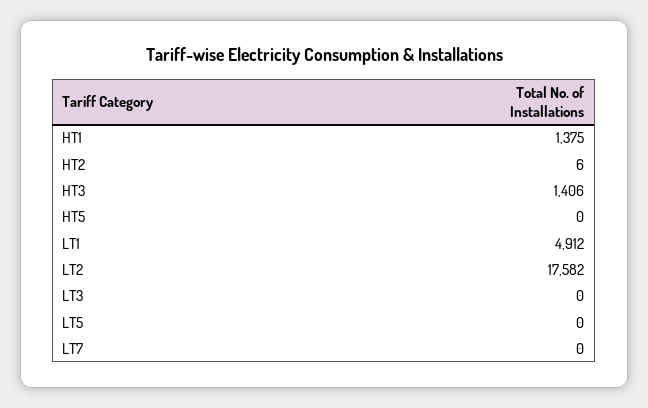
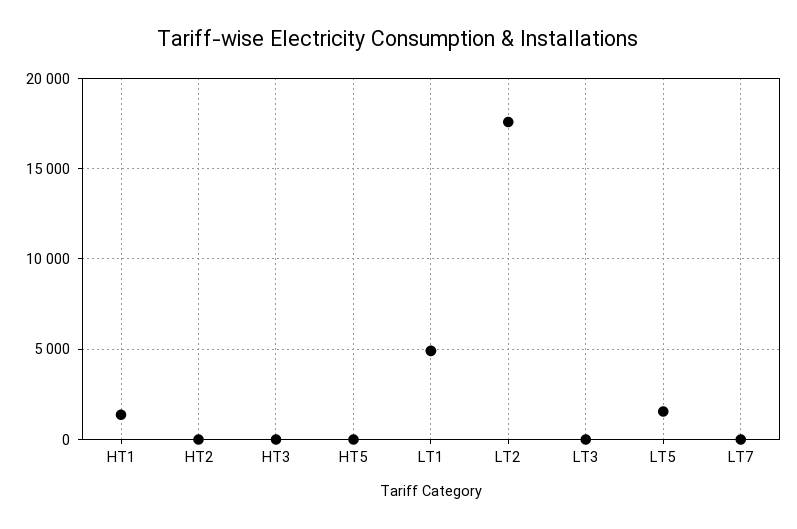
  {
    "HT1": 1375,
    "HT2": 6,
-   "HT3": 1406,
+   "HT3": 0,
    "HT5": 0,
    "LT1": 4912,
    "LT2": 17582,
    "LT3": 0,
-   "LT5": 0,
+   "LT5": 1500,
    "LT7": 0
  }

